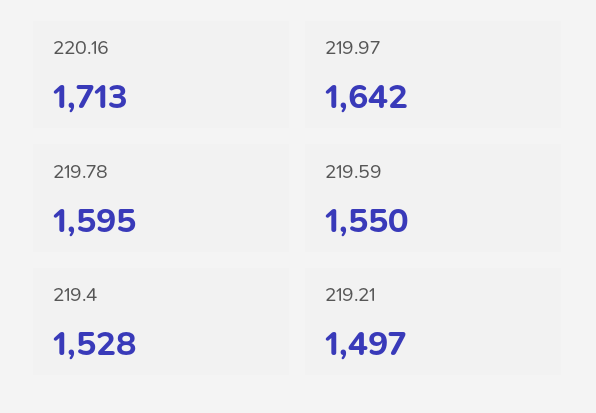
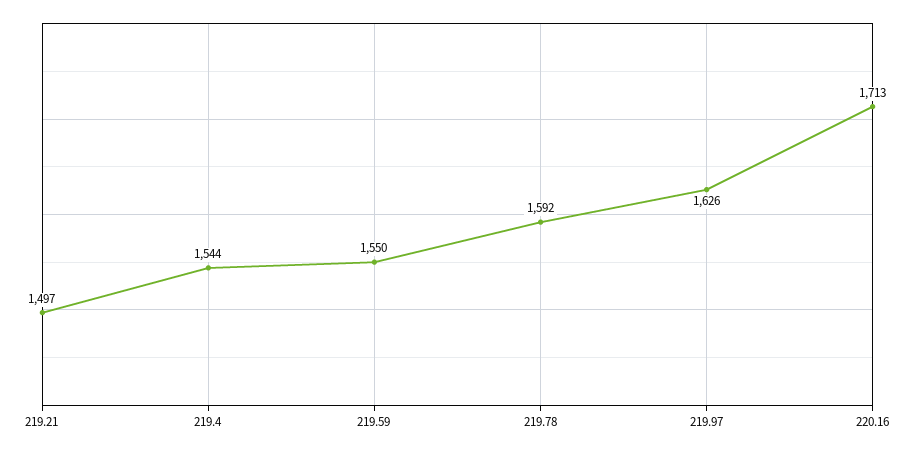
  {
    "220.16": 1713,
-   "219.97": 1642,
+   "219.97": 1626,
-   "219.78": 1595,
+   "219.78": 1592,
    "219.59": 1550,
-   "219.4": 1528,
+   "219.4": 1544,
    "219.21": 1497
  }

